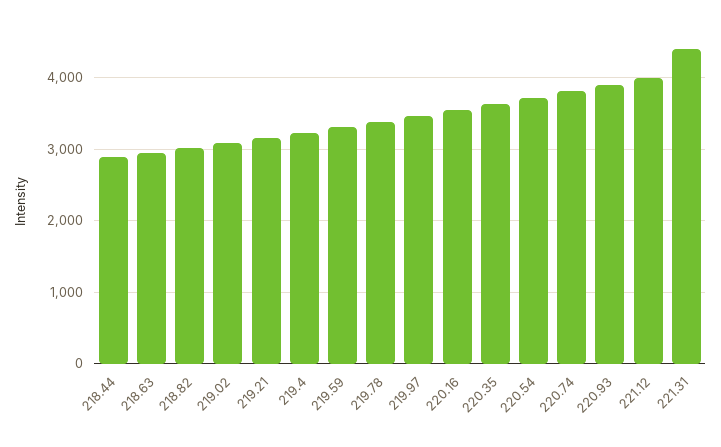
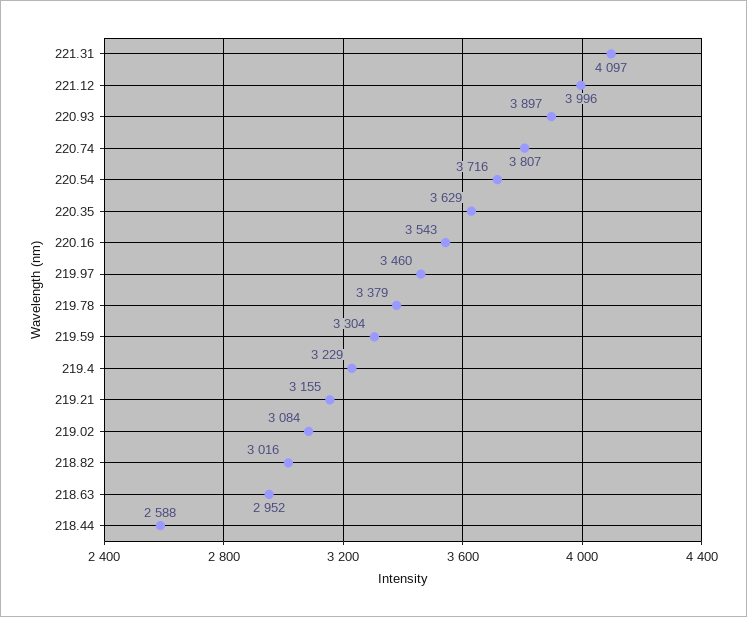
  {
-   "218.44": 2900,
+   "218.44": 2588,
    "218.63": 2952,
    "218.82": 3016,
    "219.02": 3084,
    "219.21": 3155,
    "219.4": 3229,
    "219.59": 3304,
    "219.78": 3379,
    "219.97": 3460,
    "220.16": 3543,
    "220.35": 3629,
    "220.54": 3716,
    "220.74": 3807,
    "220.93": 3897,
    "221.12": 3996,
-   "221.31": 4400
+   "221.31": 4097
  }

